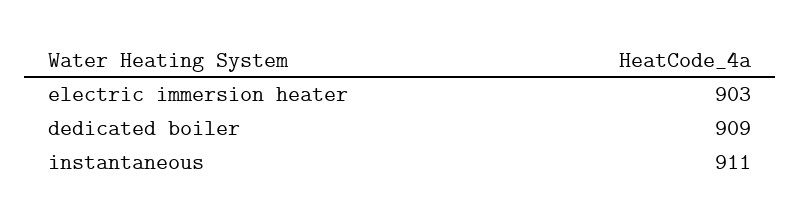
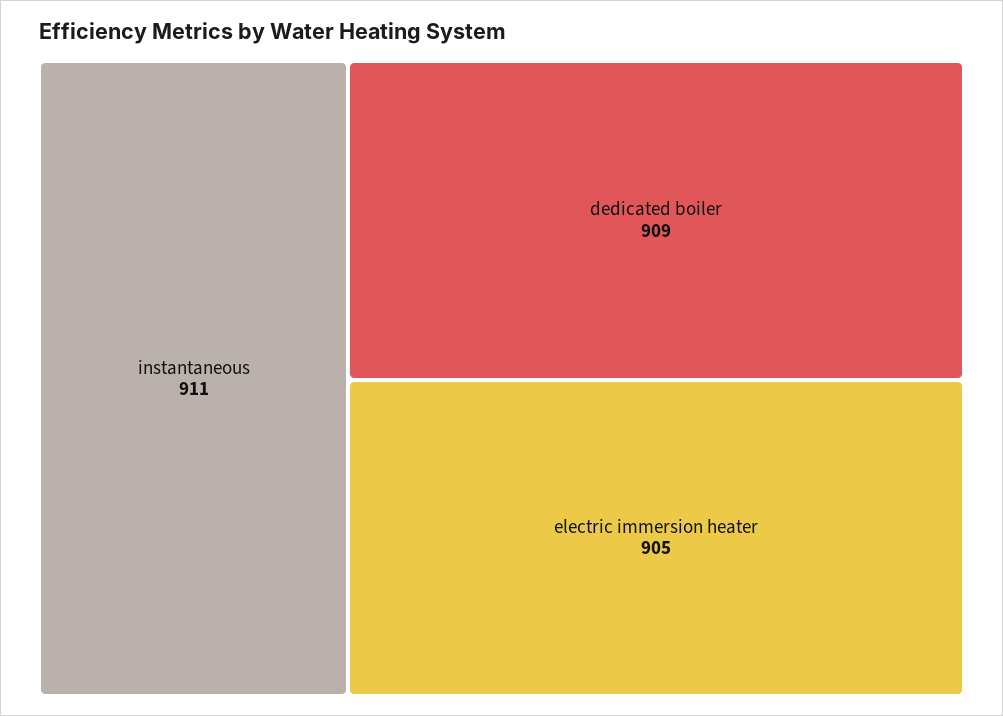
  {
-   "electric immersion heater": 903,
+   "electric immersion heater": 905,
    "dedicated boiler": 909,
    "instantaneous": 911
  }

